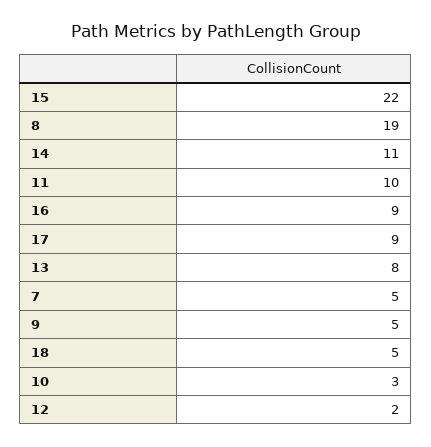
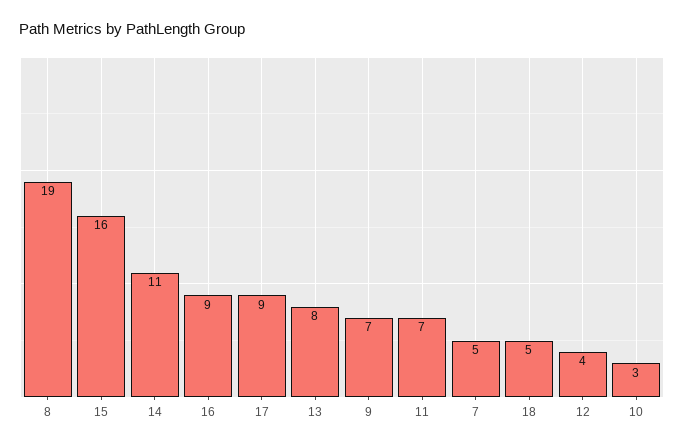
  {
-   "15": 22,
+   "15": 16,
    "8": 19,
    "14": 11,
-   "11": 10,
+   "11": 7,
    "16": 9,
    "17": 9,
    "13": 8,
    "7": 5,
-   "9": 5,
+   "9": 7,
    "18": 5,
    "10": 3,
-   "12": 2
+   "12": 4
  }

